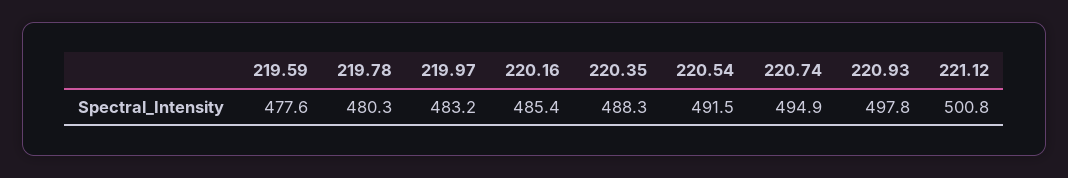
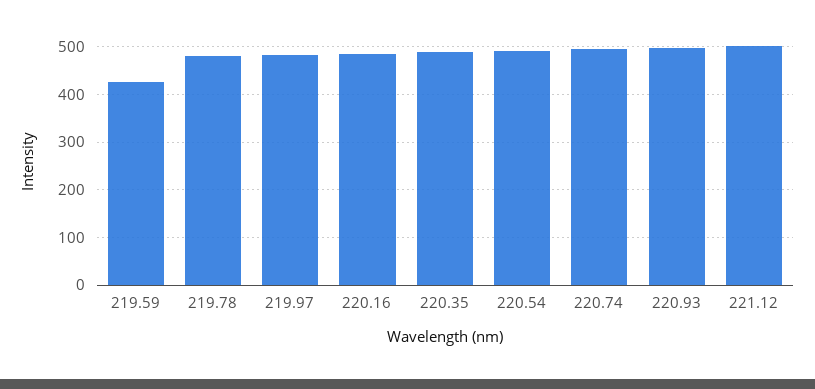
  {
-   "219.59": 477.6,
+   "219.59": 420,
    "219.78": 480.3,
    "219.97": 483.2,
    "220.16": 485.4,
    "220.35": 488.3,
    "220.54": 491.5,
    "220.74": 494.9,
    "220.93": 497.8,
    "221.12": 500.8
  }

